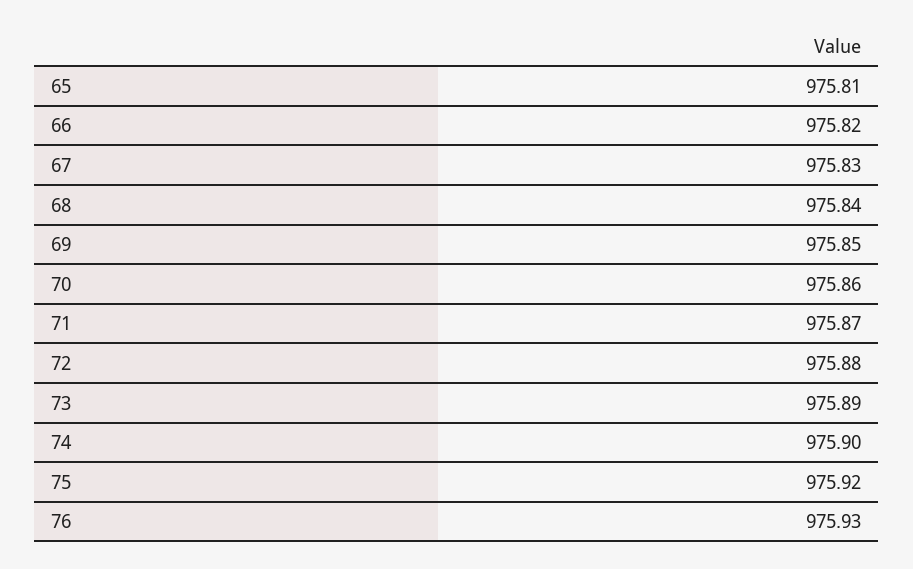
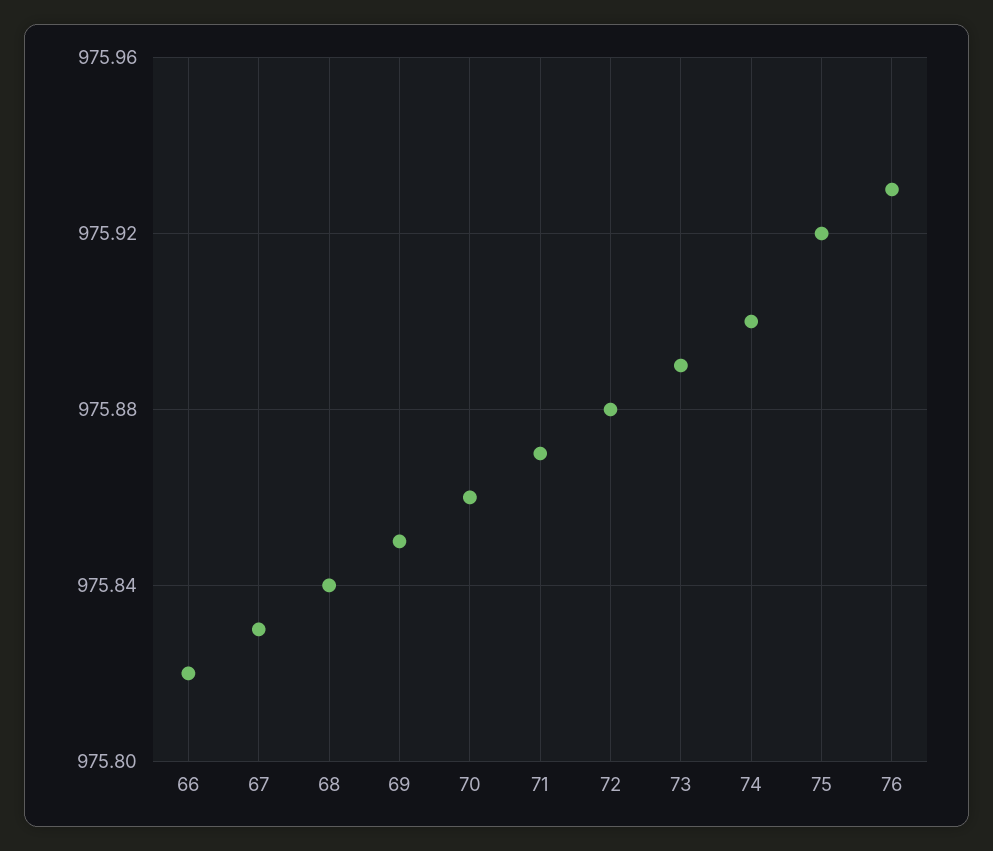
  {
-   "65": 975.81,
    "66": 975.82,
    "67": 975.83,
    "68": 975.84,
    "69": 975.85,
    "70": 975.86,
    "71": 975.87,
    "72": 975.88,
    "73": 975.89,
    "74": 975.9,
    "75": 975.92,
    "76": 975.93
  }

